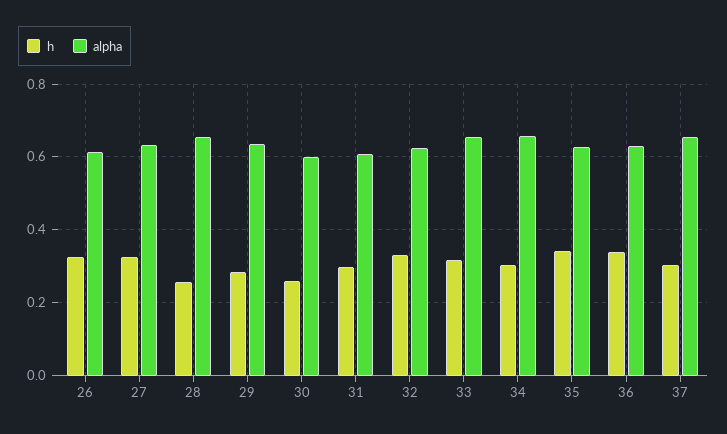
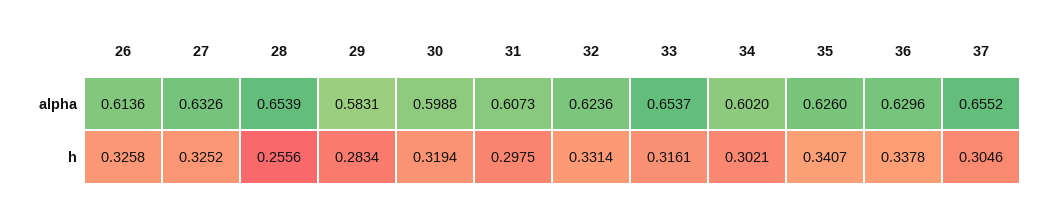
  {
    "h": {
      "26": 0.3258,
      "27": 0.3252,
      "28": 0.2556,
      "29": 0.2834,
-     "30": 0.26,
+     "30": 0.3194,
      "31": 0.2975,
      "32": 0.3314,
      "33": 0.3161,
      "34": 0.3021,
      "35": 0.3407,
      "36": 0.3378,
      "37": 0.3046
    },
    "alpha": {
      "26": 0.6136,
      "27": 0.6326,
      "28": 0.6539,
-     "29": 0.64,
+     "29": 0.5831,
      "30": 0.5988,
      "31": 0.6073,
      "32": 0.6236,
      "33": 0.6537,
-     "34": 0.66,
+     "34": 0.602,
      "35": 0.626,
      "36": 0.6296,
      "37": 0.6552
    }
  }

